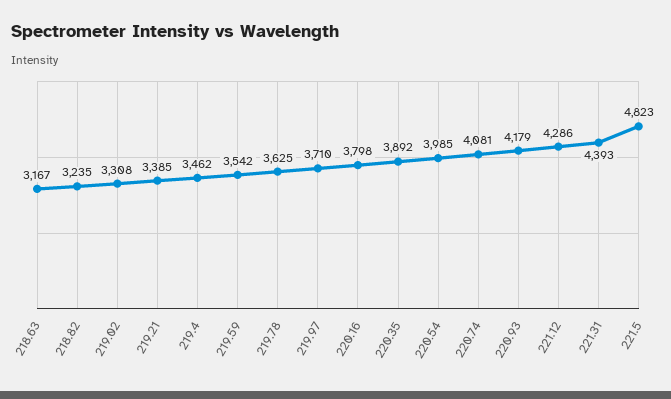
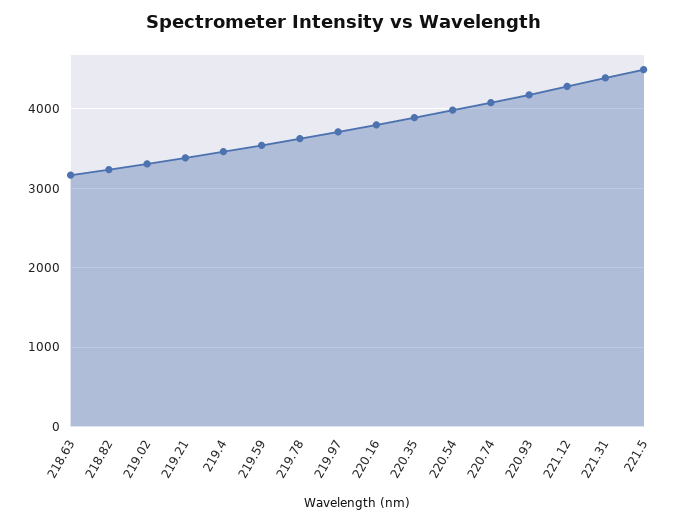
  {
    "218.63": 3167,
    "218.82": 3235,
    "219.02": 3308,
    "219.21": 3385,
    "219.4": 3462,
    "219.59": 3542,
    "219.78": 3625,
    "219.97": 3710,
    "220.16": 3798,
    "220.35": 3892,
    "220.54": 3985,
    "220.74": 4081,
    "220.93": 4179,
    "221.12": 4286,
    "221.31": 4393,
-   "221.5": 4823
+   "221.5": 4500
  }

